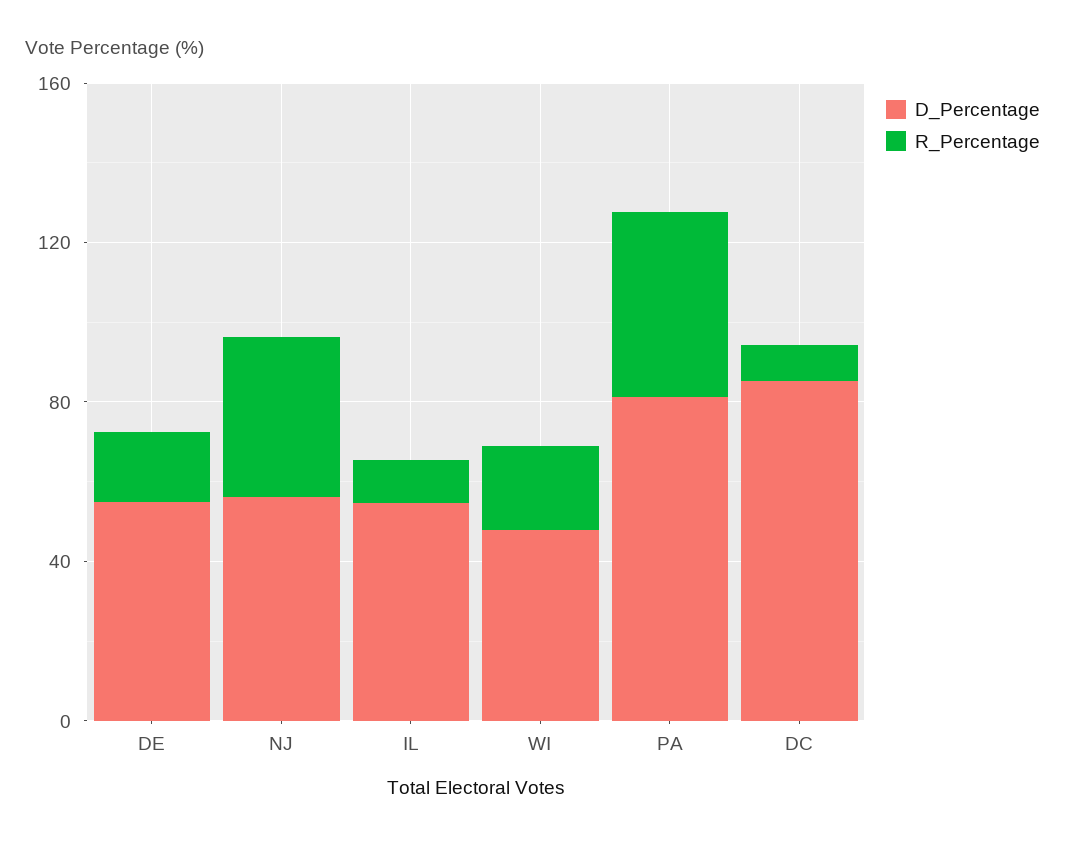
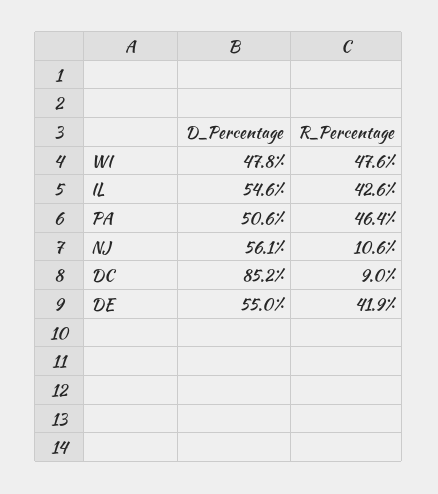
  {
    "D_Percentage": {
      "DE": 55,
      "NJ": 56.1,
      "IL": 54.6,
      "WI": 47.8,
-     "PA": 80,
+     "PA": 50.6,
      "DC": 85.2
    },
    "R_Percentage": {
-     "DE": 20,
+     "DE": 41.9,
-     "NJ": 40,
+     "NJ": 10.6,
-     "IL": 10,
+     "IL": 42.6,
-     "WI": 20,
+     "WI": 47.6,
      "PA": 46.4,
      "DC": 9
    }
  }

